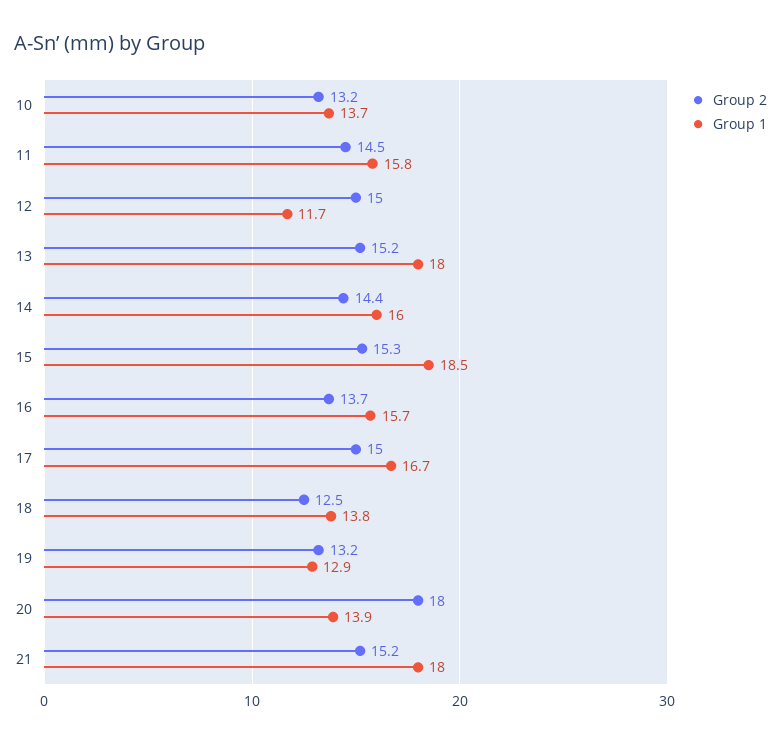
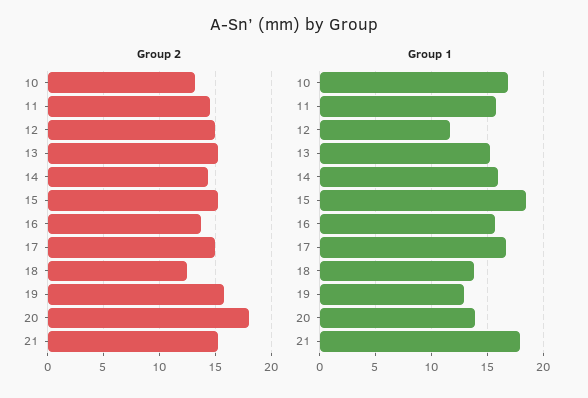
  {
    "Group 2": {
      "10": 13.2,
      "11": 14.5,
      "12": 15,
      "13": 15.2,
      "14": 14.4,
      "15": 15.3,
      "16": 13.7,
      "17": 15,
      "18": 12.5,
-     "19": 13.2,
+     "19": 16,
      "20": 18,
      "21": 15.2
    },
    "Group 1": {
-     "10": 13.7,
+     "10": 17,
      "11": 15.8,
      "12": 11.7,
-     "13": 18,
+     "13": 15,
      "14": 16,
      "15": 18.5,
      "16": 15.7,
      "17": 16.7,
      "18": 13.8,
      "19": 12.9,
      "20": 13.9,
      "21": 18
    }
  }

